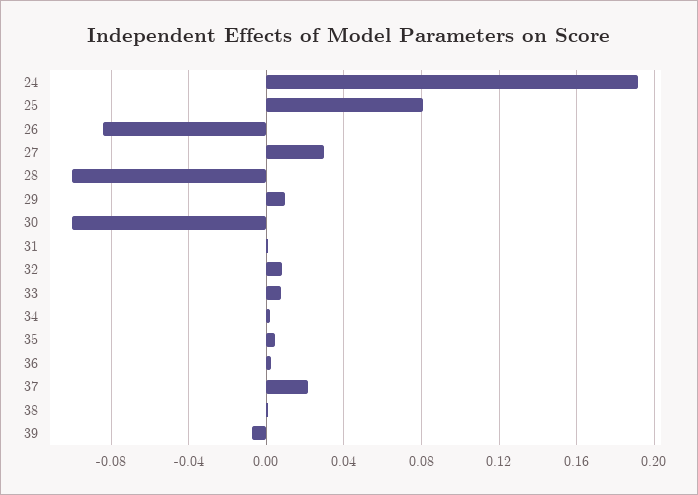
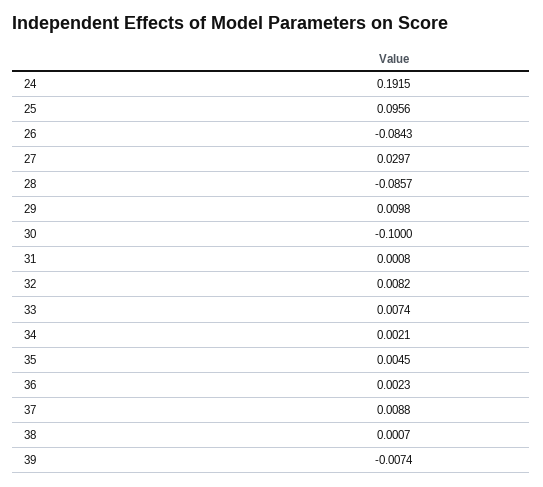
  {
    "24": 0.1915,
-   "25": 0.08,
+   "25": 0.0956,
    "26": -0.0843,
    "27": 0.0297,
-   "28": -0.1,
+   "28": -0.0857,
    "29": 0.0098,
    "30": -0.1,
    "31": 0.0008,
    "32": 0.0082,
    "33": 0.0074,
    "34": 0.0021,
    "35": 0.0045,
    "36": 0.0023,
-   "37": 0.02,
+   "37": 0.0088,
    "38": 0.0007,
    "39": -0.0074
  }

